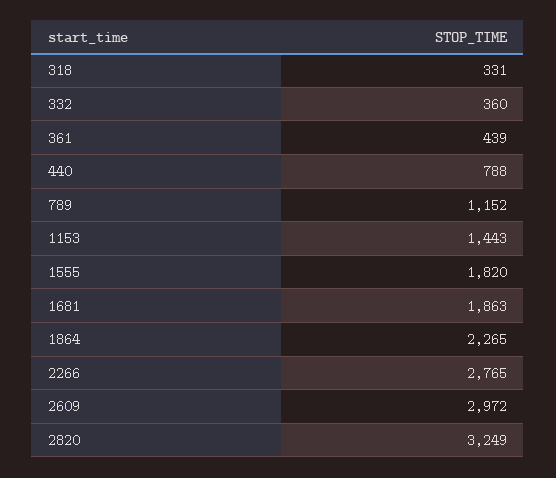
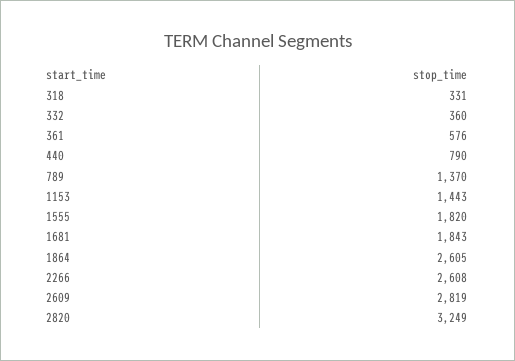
  {
    "318": 331,
    "332": 360,
-   "361": 439,
+   "361": 576,
-   "440": 788,
+   "440": 790,
-   "789": 1152,
+   "789": 1370,
    "1153": 1443,
    "1555": 1820,
-   "1681": 1863,
+   "1681": 1843,
-   "1864": 2265,
+   "1864": 2605,
-   "2266": 2765,
+   "2266": 2608,
-   "2609": 2972,
+   "2609": 2819,
    "2820": 3249
  }

